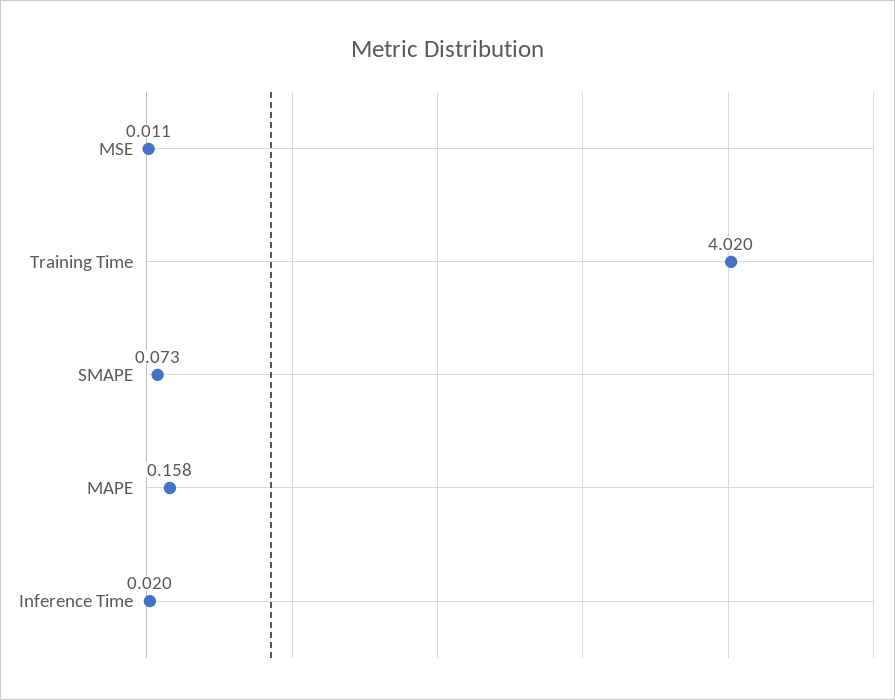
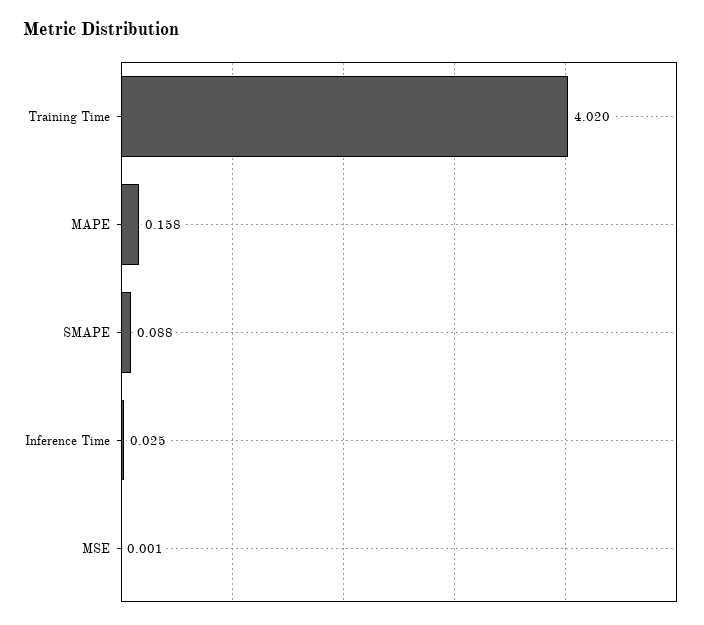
  {
-   "MSE": 0.011,
+   "MSE": 0.001,
    "Training Time": 4.02,
-   "SMAPE": 0.073,
+   "SMAPE": 0.088,
    "MAPE": 0.158,
-   "Inference Time": 0.02
+   "Inference Time": 0.025
  }

